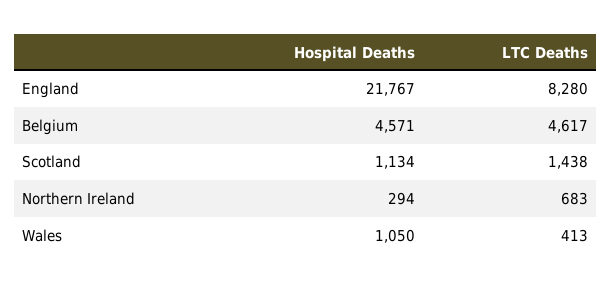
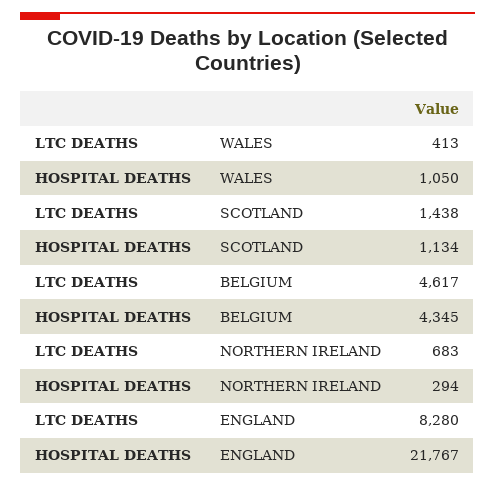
  {
    "Hospital Deaths": {
      "England": 21767,
-     "Belgium": 4571,
+     "Belgium": 4345,
      "Scotland": 1134,
      "Northern Ireland": 294,
      "Wales": 1050
    },
    "LTC Deaths": {
      "England": 8280,
      "Belgium": 4617,
      "Scotland": 1438,
      "Northern Ireland": 683,
      "Wales": 413
    }
  }

